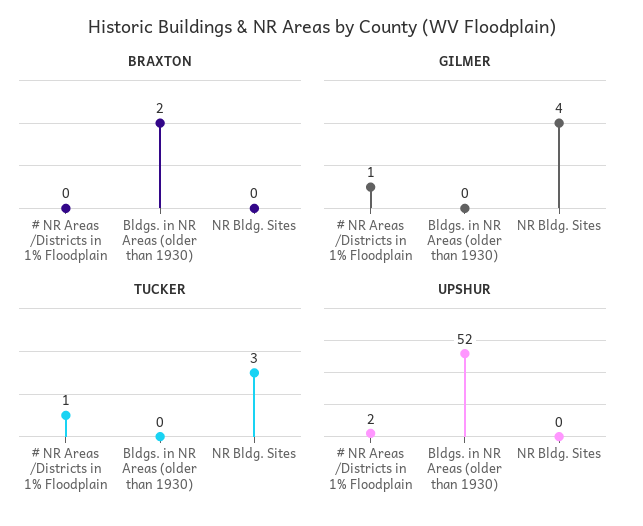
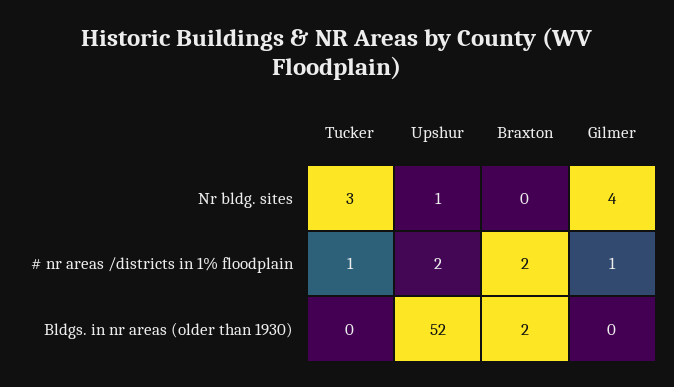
  {
    "BRAXTON": {
-     "# NR Areas /Districts in 1% Floodplain": 0,
+     "# NR Areas /Districts in 1% Floodplain": 2,
      "Bldgs. in NR Areas (older than 1930)": 2,
      "NR Bldg. Sites": 0
    },
    "GILMER": {
      "# NR Areas /Districts in 1% Floodplain": 1,
      "Bldgs. in NR Areas (older than 1930)": 0,
      "NR Bldg. Sites": 4
    },
    "TUCKER": {
      "# NR Areas /Districts in 1% Floodplain": 1,
      "Bldgs. in NR Areas (older than 1930)": 0,
      "NR Bldg. Sites": 3
    },
    "UPSHUR": {
      "# NR Areas /Districts in 1% Floodplain": 2,
      "Bldgs. in NR Areas (older than 1930)": 52,
-     "NR Bldg. Sites": 0
+     "NR Bldg. Sites": 1
    }
  }

